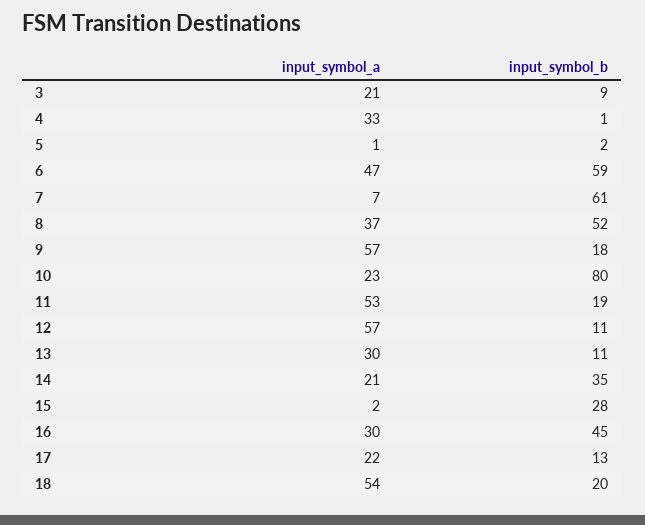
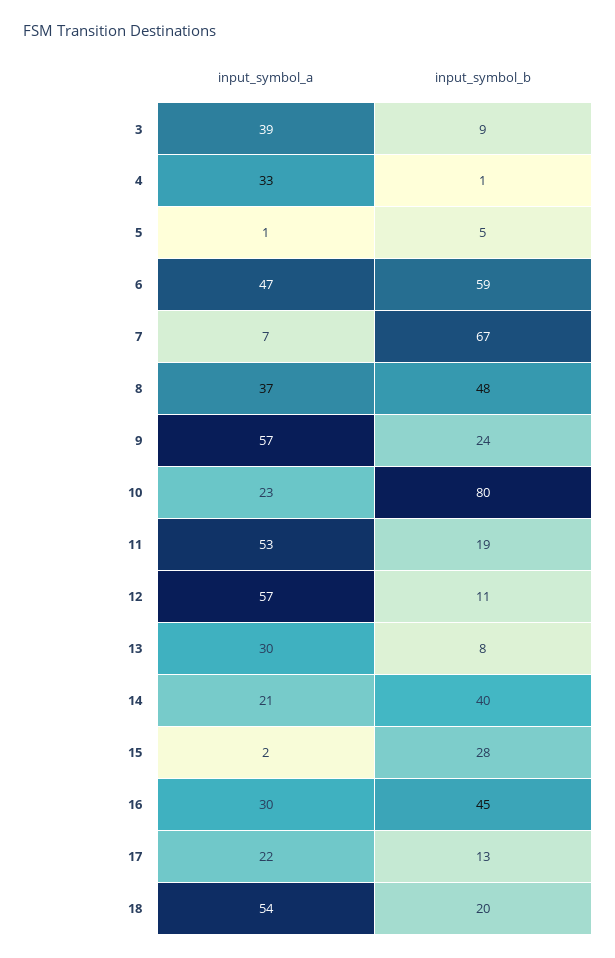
  {
    "input_symbol_a": {
-     "3": 21,
+     "3": 39,
      "4": 33,
      "5": 1,
      "6": 47,
      "7": 7,
      "8": 37,
      "9": 57,
      "10": 23,
      "11": 53,
      "12": 57,
      "13": 30,
      "14": 21,
      "15": 2,
      "16": 30,
      "17": 22,
      "18": 54
    },
    "input_symbol_b": {
      "3": 9,
      "4": 1,
-     "5": 2,
+     "5": 5,
      "6": 59,
-     "7": 61,
+     "7": 67,
-     "8": 52,
+     "8": 48,
-     "9": 18,
+     "9": 24,
      "10": 80,
      "11": 19,
      "12": 11,
-     "13": 11,
+     "13": 8,
-     "14": 35,
+     "14": 40,
      "15": 28,
      "16": 45,
      "17": 13,
      "18": 20
    }
  }

